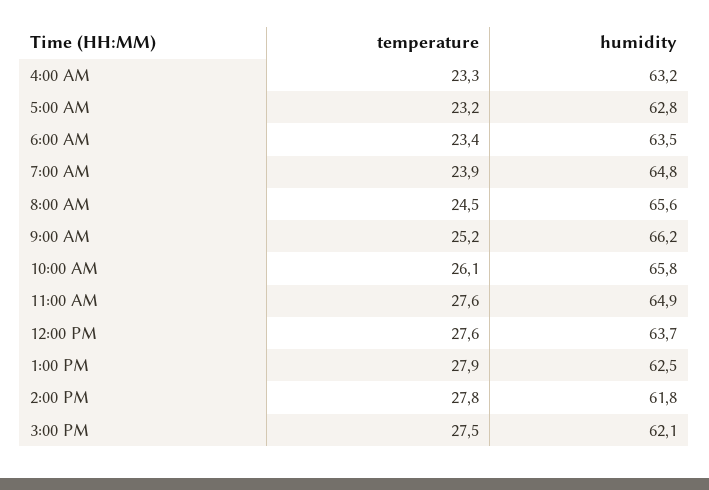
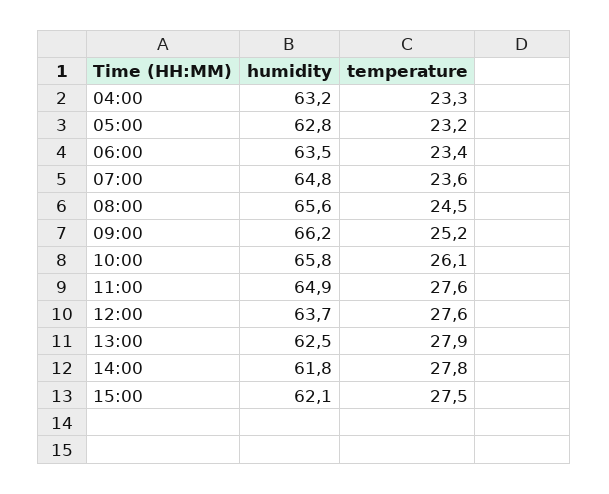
  {
    "temperature": {
      "4:00 AM": 23.3,
      "5:00 AM": 23.2,
      "6:00 AM": 23.4,
-     "7:00 AM": 23.9,
+     "7:00 AM": 23.6,
      "8:00 AM": 24.5,
      "9:00 AM": 25.2,
      "10:00 AM": 26.1,
      "11:00 AM": 27.6,
      "12:00 PM": 27.6,
      "1:00 PM": 27.9,
      "2:00 PM": 27.8,
      "3:00 PM": 27.5
    },
    "humidity": {
      "4:00 AM": 63.2,
      "5:00 AM": 62.8,
      "6:00 AM": 63.5,
      "7:00 AM": 64.8,
      "8:00 AM": 65.6,
      "9:00 AM": 66.2,
      "10:00 AM": 65.8,
      "11:00 AM": 64.9,
      "12:00 PM": 63.7,
      "1:00 PM": 62.5,
      "2:00 PM": 61.8,
      "3:00 PM": 62.1
    }
  }

